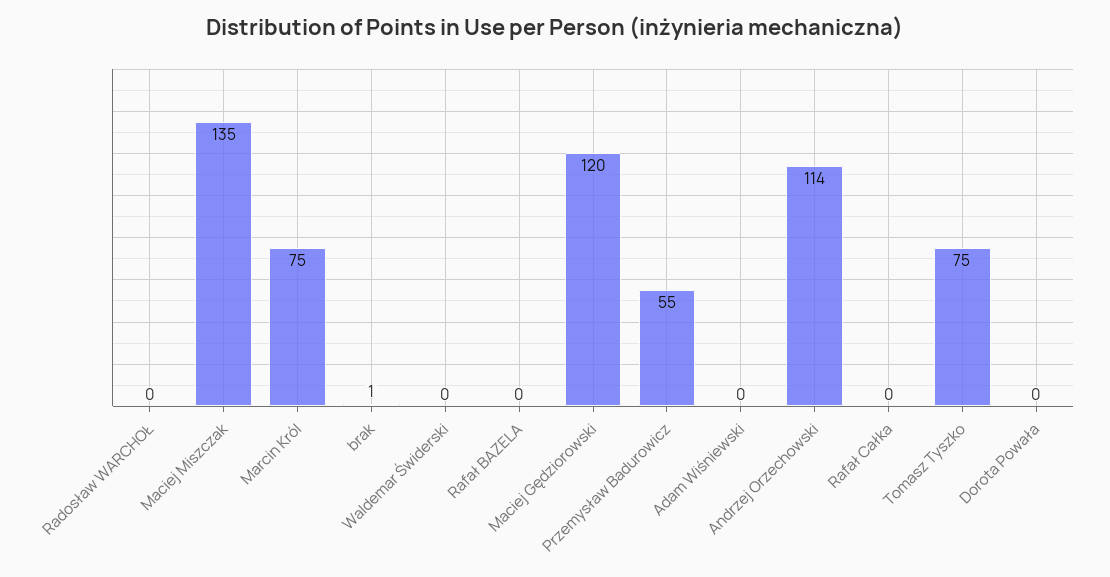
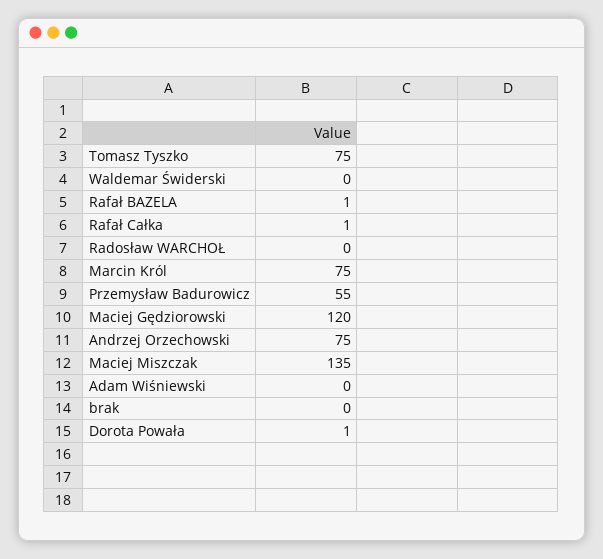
  {
    "Radosław WARCHOŁ": 0,
    "Maciej Miszczak": 135,
    "Marcin Król": 75,
-   "brak": 1,
+   "brak": 0,
    "Waldemar Świderski": 0,
-   "Rafał BAZELA": 0,
+   "Rafał BAZELA": 1,
    "Maciej Gędziorowski": 120,
    "Przemysław Badurowicz": 55,
    "Adam Wiśniewski": 0,
-   "Andrzej Orzechowski": 114,
+   "Andrzej Orzechowski": 75,
-   "Rafał Całka": 0,
+   "Rafał Całka": 1,
    "Tomasz Tyszko": 75,
-   "Dorota Powała": 0
+   "Dorota Powała": 1
  }

